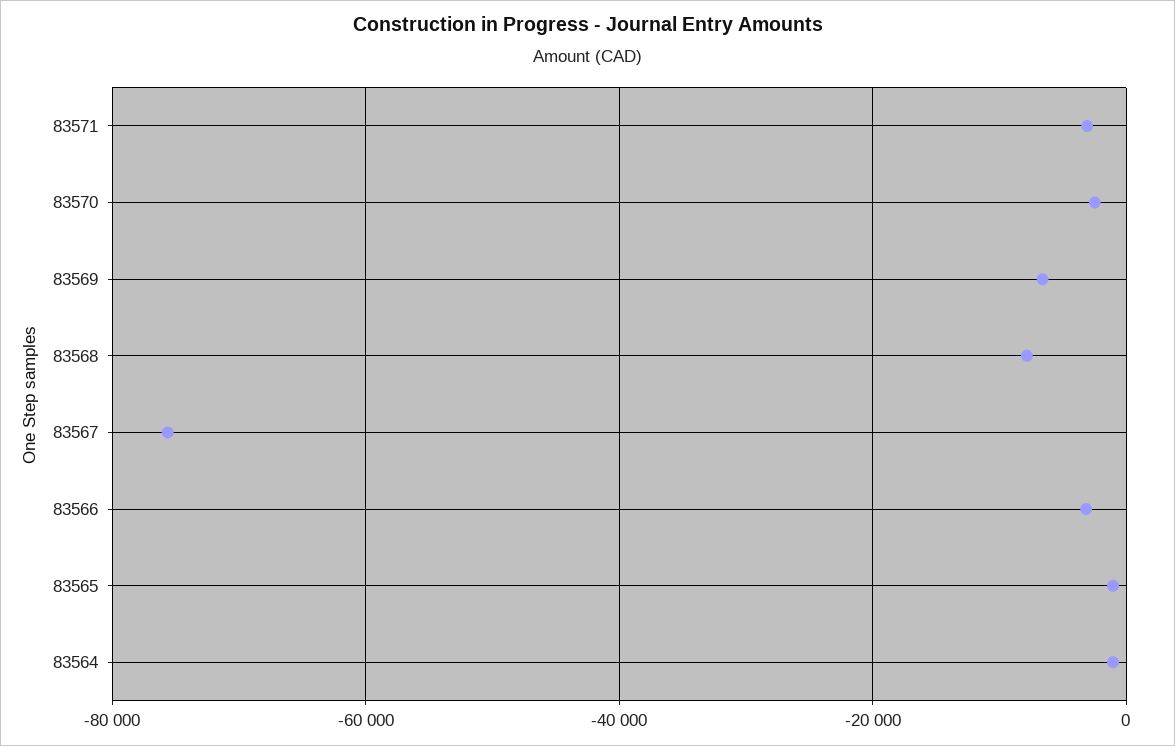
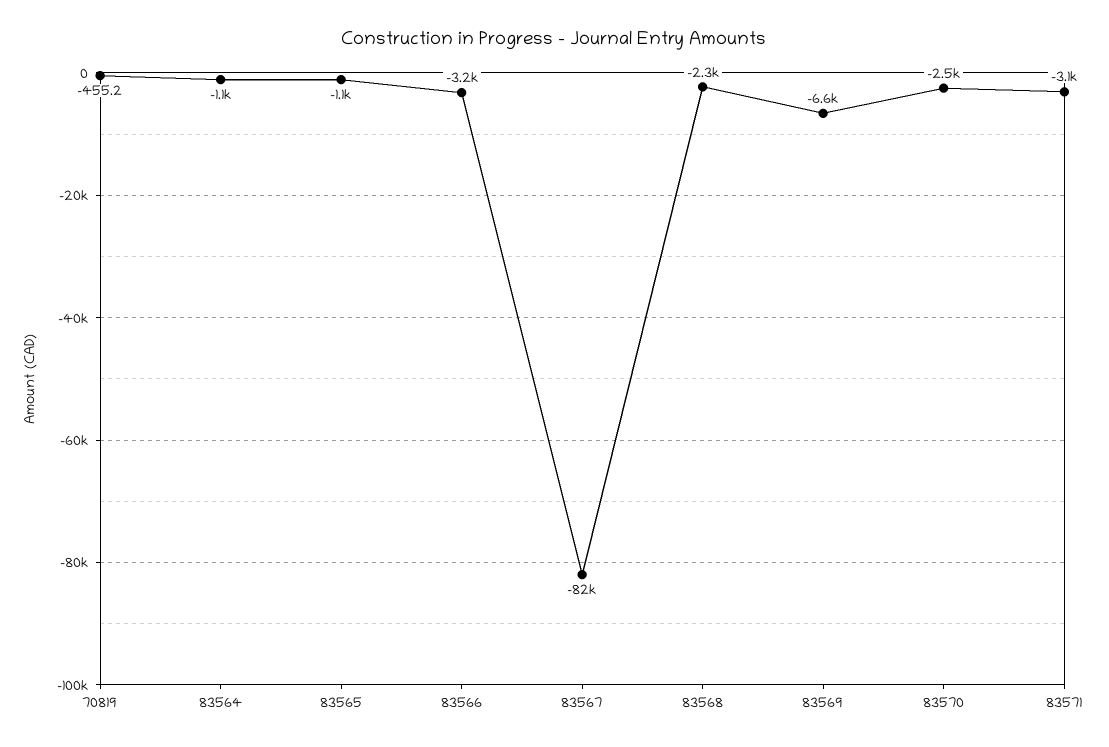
  {
    "83571": -3100,
    "83570": -2500,
    "83569": -6600,
-   "83568": -8000,
+   "83568": -2300,
-   "83567": -76000,
+   "83567": -82000,
    "83566": -3200,
    "83565": -1100,
-   "83564": -1100
+   "83564": -1100,
+   "70819": -455.2
  }

